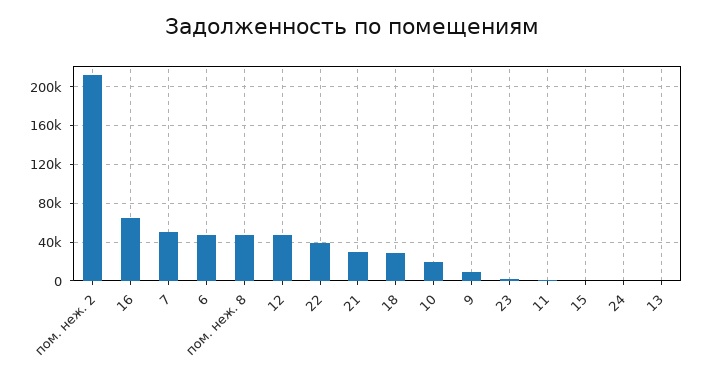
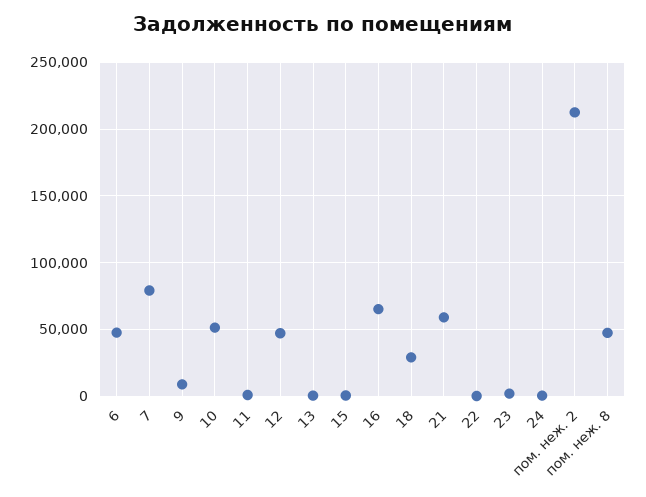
  {
    "пом. неж. 2": 215000,
    "16": 65000,
-   "7": 50000,
+   "7": 80000,
    "6": 45000,
    "пом. неж. 8": 45000,
    "12": 45000,
-   "22": 40000,
+   "22": 0,
-   "21": 30000,
+   "21": 60000,
    "18": 30000,
-   "10": 20000,
+   "10": 50000,
    "9": 10000,
    "23": 0,
    "11": 0,
    "15": 0,
    "24": 0,
    "13": 0
  }

